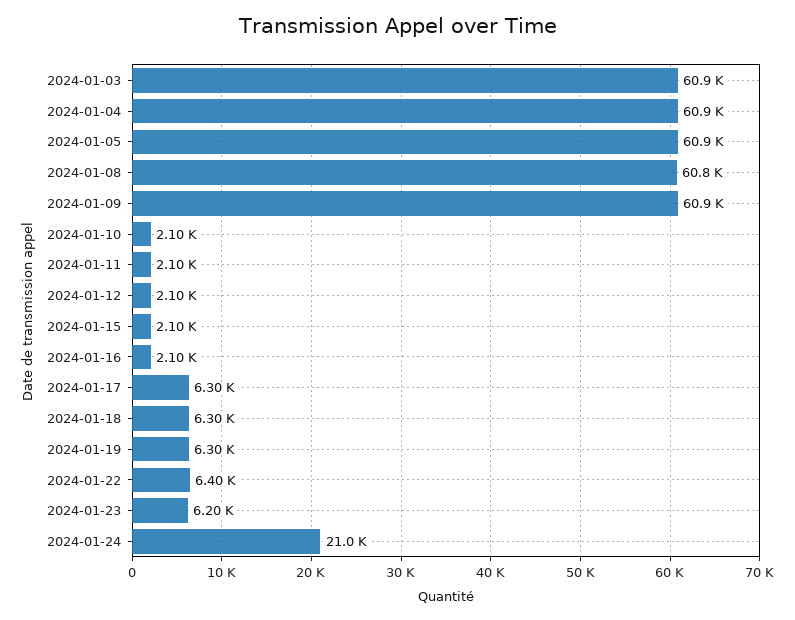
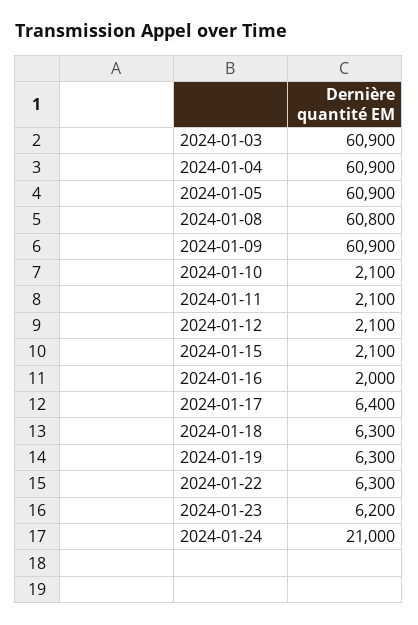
  {
    "2024-01-03": 60900,
    "2024-01-04": 60900,
    "2024-01-05": 60900,
    "2024-01-08": 60800,
    "2024-01-09": 60900,
    "2024-01-10": 2100,
    "2024-01-11": 2100,
    "2024-01-12": 2100,
    "2024-01-15": 2100,
-   "2024-01-16": 2100,
+   "2024-01-16": 2000,
-   "2024-01-17": 6300,
+   "2024-01-17": 6400,
    "2024-01-18": 6300,
    "2024-01-19": 6300,
-   "2024-01-22": 6400,
+   "2024-01-22": 6300,
    "2024-01-23": 6200,
    "2024-01-24": 21000
  }

